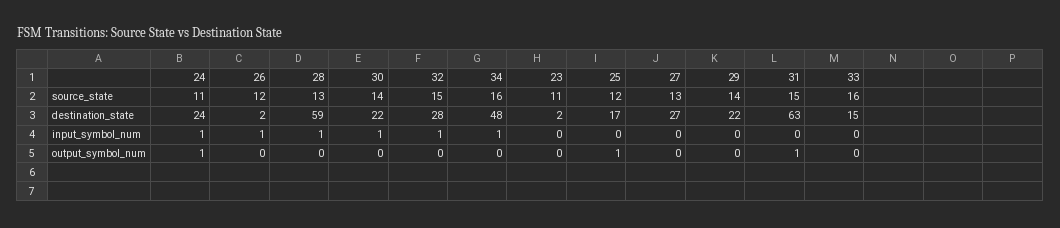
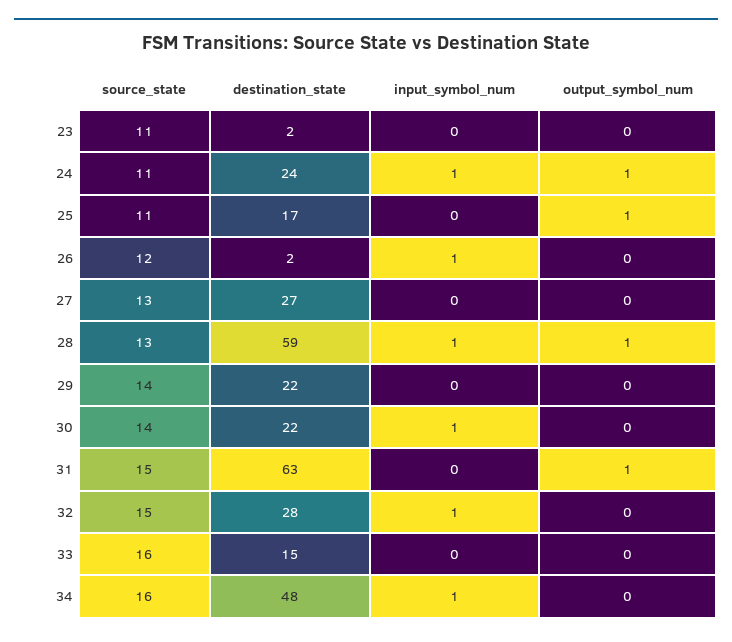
  {
    "24": {
      "source_state": 11,
      "destination_state": 24,
      "input_symbol_num": 1,
      "output_symbol_num": 1
    },
    "26": {
      "source_state": 12,
      "destination_state": 2,
      "input_symbol_num": 1,
      "output_symbol_num": 0
    },
    "28": {
      "source_state": 13,
      "destination_state": 59,
      "input_symbol_num": 1,
-     "output_symbol_num": 0
+     "output_symbol_num": 1
    },
    "30": {
      "source_state": 14,
      "destination_state": 22,
      "input_symbol_num": 1,
      "output_symbol_num": 0
    },
    "32": {
      "source_state": 15,
      "destination_state": 28,
      "input_symbol_num": 1,
      "output_symbol_num": 0
    },
    "34": {
      "source_state": 16,
      "destination_state": 48,
      "input_symbol_num": 1,
      "output_symbol_num": 0
    },
    "23": {
      "source_state": 11,
      "destination_state": 2,
      "input_symbol_num": 0,
      "output_symbol_num": 0
    },
    "25": {
-     "source_state": 12,
+     "source_state": 11,
      "destination_state": 17,
      "input_symbol_num": 0,
      "output_symbol_num": 1
    },
    "27": {
      "source_state": 13,
      "destination_state": 27,
      "input_symbol_num": 0,
      "output_symbol_num": 0
    },
    "29": {
      "source_state": 14,
      "destination_state": 22,
      "input_symbol_num": 0,
      "output_symbol_num": 0
    },
    "31": {
      "source_state": 15,
      "destination_state": 63,
      "input_symbol_num": 0,
      "output_symbol_num": 1
    },
    "33": {
      "source_state": 16,
      "destination_state": 15,
      "input_symbol_num": 0,
      "output_symbol_num": 0
    }
  }

